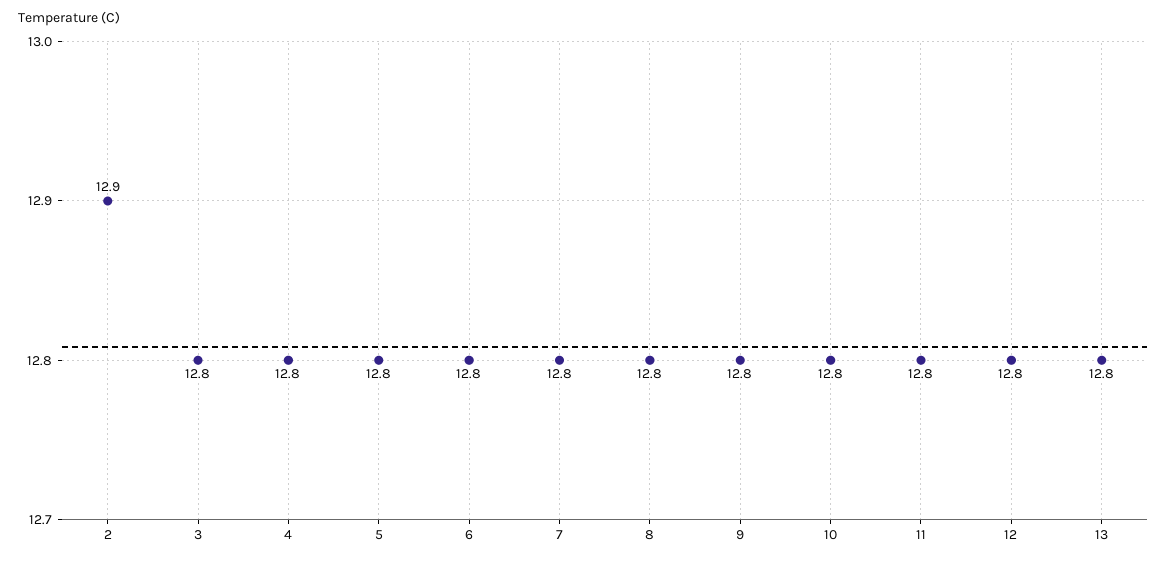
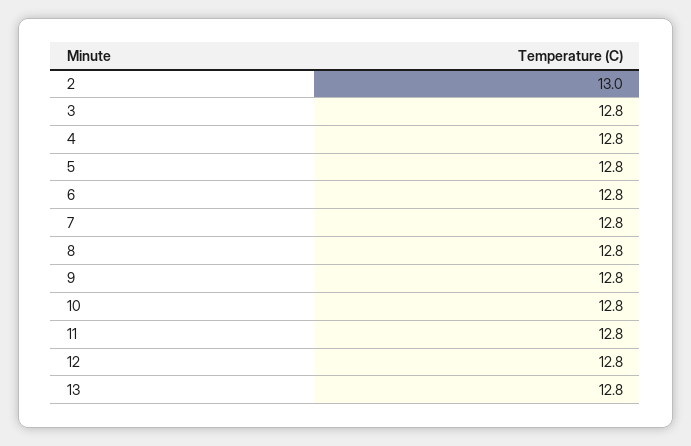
  {
-   "2": 12.9,
+   "2": 13,
    "3": 12.8,
    "4": 12.8,
    "5": 12.8,
    "6": 12.8,
    "7": 12.8,
    "8": 12.8,
    "9": 12.8,
    "10": 12.8,
    "11": 12.8,
    "12": 12.8,
    "13": 12.8
  }

